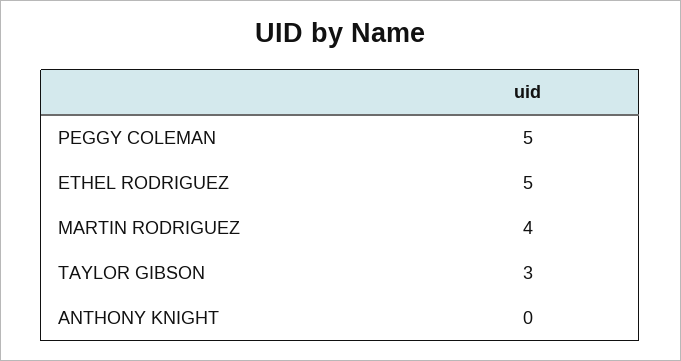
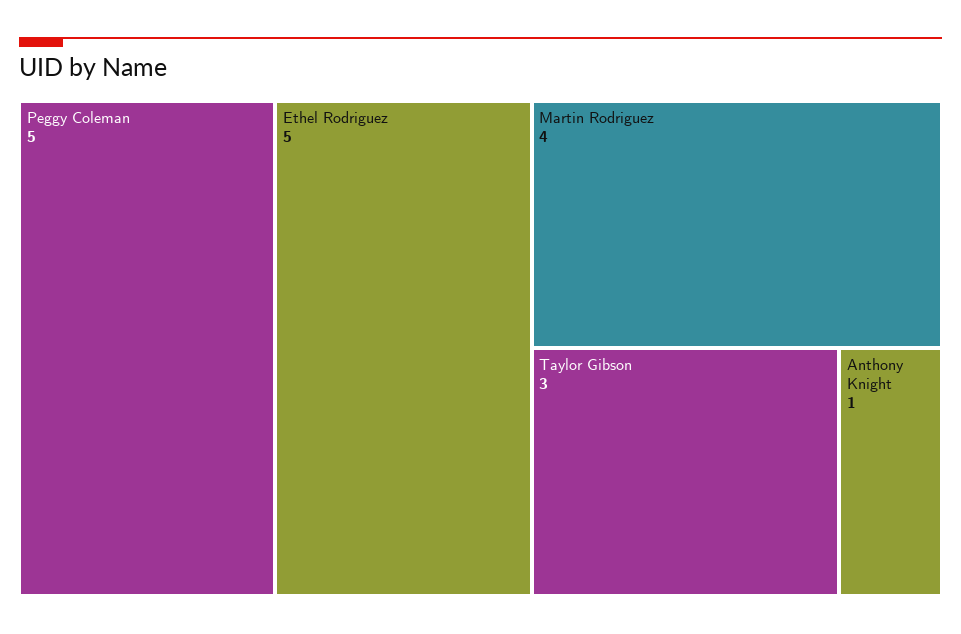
  {
    "PEGGY COLEMAN": 5,
    "ETHEL RODRIGUEZ": 5,
    "MARTIN RODRIGUEZ": 4,
    "TAYLOR GIBSON": 3,
-   "ANTHONY KNIGHT": 0
+   "ANTHONY KNIGHT": 1
  }

